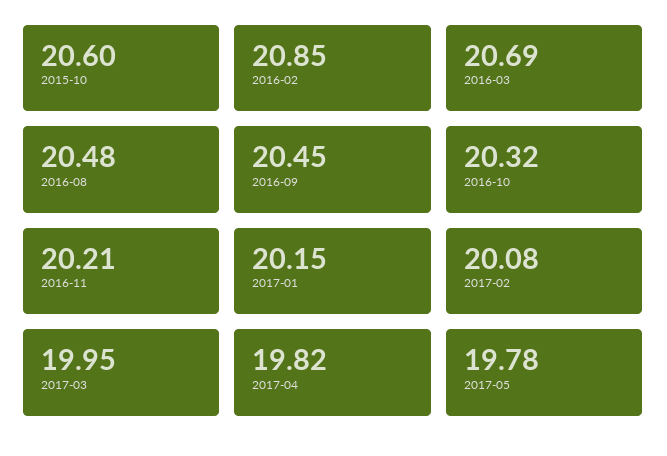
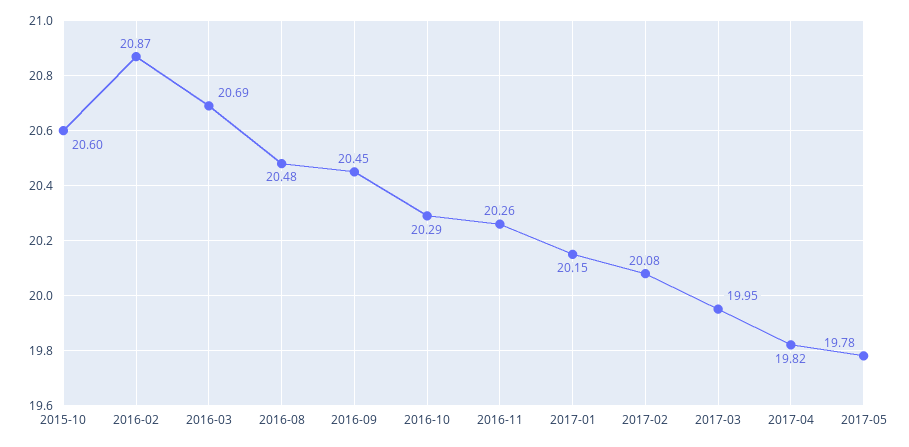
  {
    "2015-10": 20.6,
-   "2016-02": 20.85,
+   "2016-02": 20.87,
    "2016-03": 20.69,
    "2016-08": 20.48,
    "2016-09": 20.45,
-   "2016-10": 20.32,
+   "2016-10": 20.29,
-   "2016-11": 20.21,
+   "2016-11": 20.26,
    "2017-01": 20.15,
    "2017-02": 20.08,
    "2017-03": 19.95,
    "2017-04": 19.82,
    "2017-05": 19.78
  }

